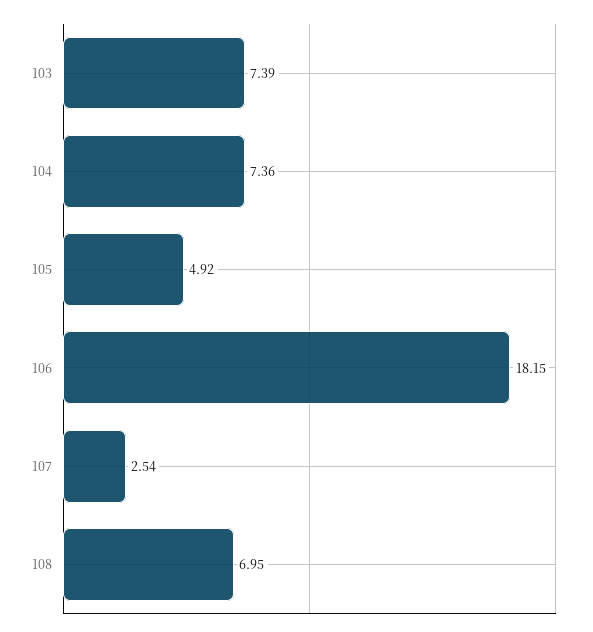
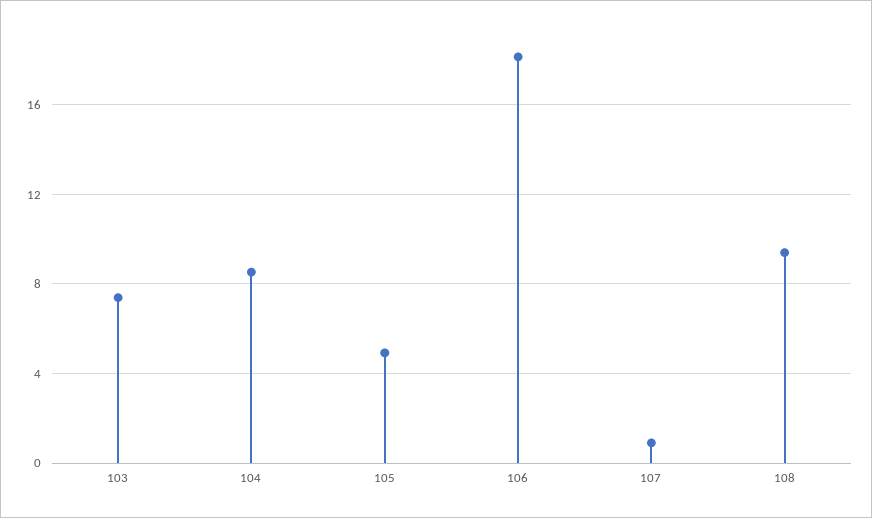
  {
    "103": 7.39,
-   "104": 7.36,
+   "104": 8.5,
    "105": 4.92,
    "106": 18.15,
-   "107": 2.54,
+   "107": 1,
-   "108": 6.95
+   "108": 9.5
  }

